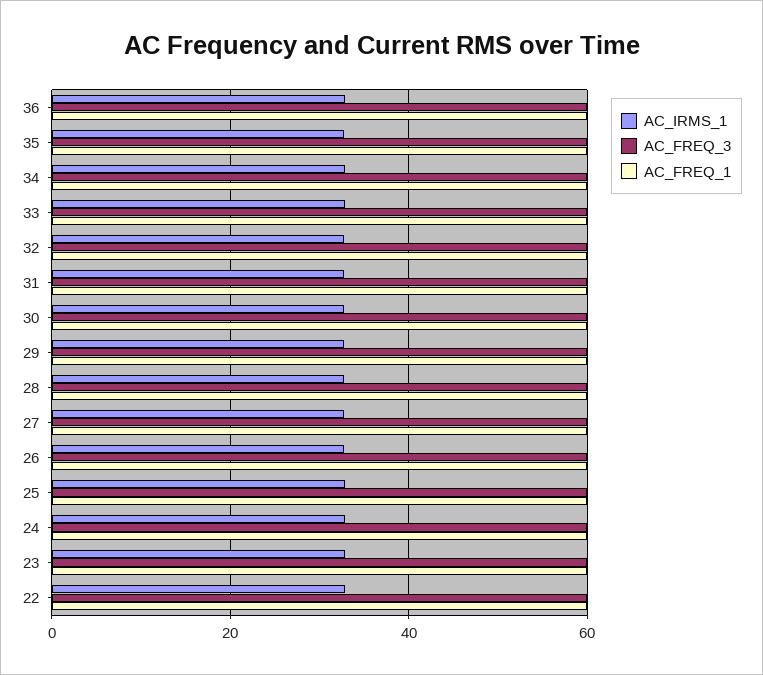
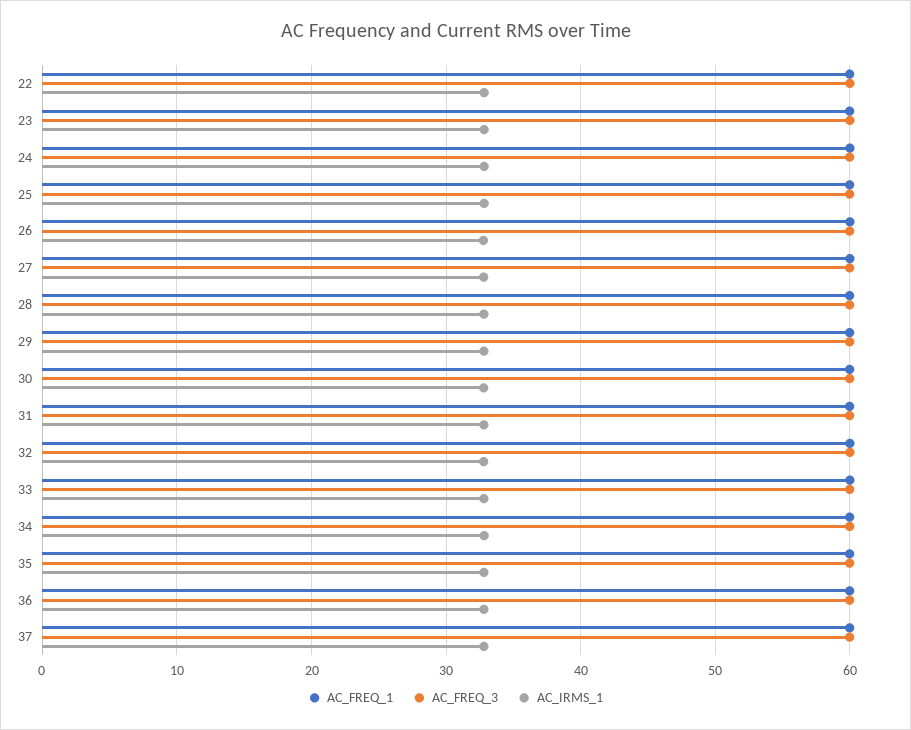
  {
    "AC_IRMS_1": {
      "36": 33,
      "35": 33,
      "34": 33,
      "33": 33,
      "32": 33,
      "31": 33,
      "30": 33,
      "29": 33,
      "28": 33,
      "27": 33,
      "26": 33,
      "25": 33,
      "24": 33,
      "23": 33,
-     "22": 33
+     "22": 33,
+     "37": 33
    },
    "AC_FREQ_3": {
      "36": 60,
      "35": 60,
      "34": 60,
      "33": 60,
      "32": 60,
      "31": 60,
      "30": 60,
      "29": 60,
      "28": 60,
      "27": 60,
      "26": 60,
      "25": 60,
      "24": 60,
      "23": 60,
-     "22": 60
+     "22": 60,
+     "37": 60
    },
    "AC_FREQ_1": {
      "36": 60,
      "35": 60,
      "34": 60,
      "33": 60,
      "32": 60,
      "31": 60,
      "30": 60,
      "29": 60,
      "28": 60,
      "27": 60,
      "26": 60,
      "25": 60,
      "24": 60,
      "23": 60,
-     "22": 60
+     "22": 60,
+     "37": 60
    }
  }

